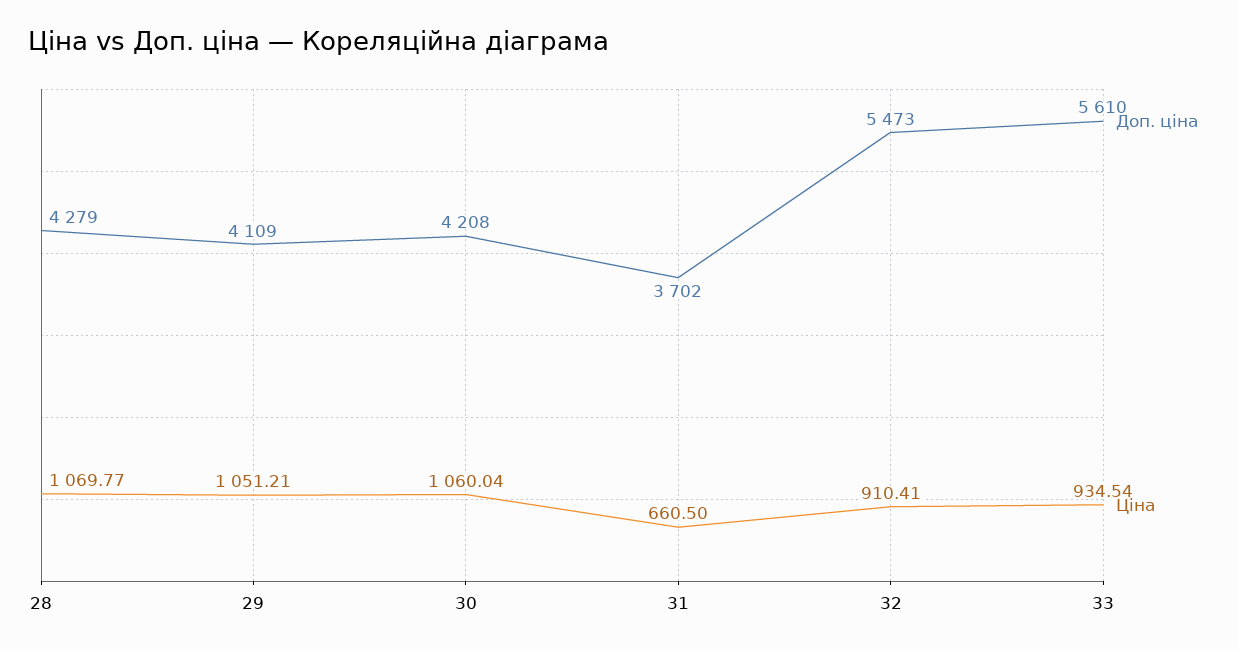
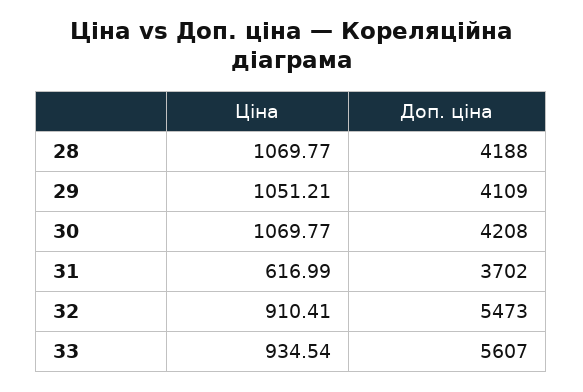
  {
    "Доп. ціна": {
-     "28": 4279,
+     "28": 4188,
      "29": 4109,
      "30": 4208,
      "31": 3702,
      "32": 5473,
-     "33": 5610
+     "33": 5607
    },
    "Ціна": {
      "28": 1069.77,
      "29": 1051.21,
-     "30": 1060.04,
+     "30": 1069.77,
-     "31": 660.5,
+     "31": 616.99,
      "32": 910.41,
      "33": 934.54
    }
  }

